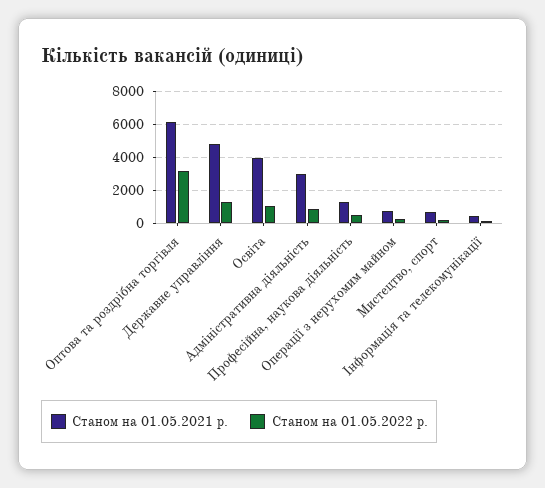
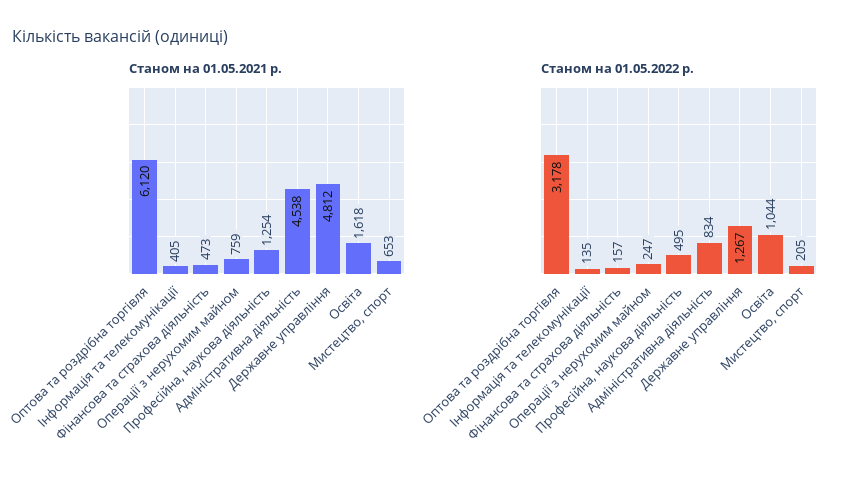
  {
    "Станом на 01.05.2021 р.": {
      "Оптова та роздрібна торгівля": 6120,
      "Державне управління": 4812,
-     "Освіта": 4000,
+     "Освіта": 1618,
-     "Адміністративна діяльність": 3000,
+     "Адміністративна діяльність": 4538,
      "Професійна, наукова діяльність": 1254,
      "Операції з нерухомим майном": 759,
      "Мистецтво, спорт": 653,
-     "Інформація та телекомунікації": 405
+     "Інформація та телекомунікації": 405,
+     "Фінансова та страхова діяльність": 473
    },
    "Станом на 01.05.2022 р.": {
      "Оптова та роздрібна торгівля": 3178,
      "Державне управління": 1267,
      "Освіта": 1044,
      "Адміністративна діяльність": 834,
      "Професійна, наукова діяльність": 495,
      "Операції з нерухомим майном": 247,
      "Мистецтво, спорт": 205,
-     "Інформація та телекомунікації": 135
+     "Інформація та телекомунікації": 135,
+     "Фінансова та страхова діяльність": 157
    }
  }

